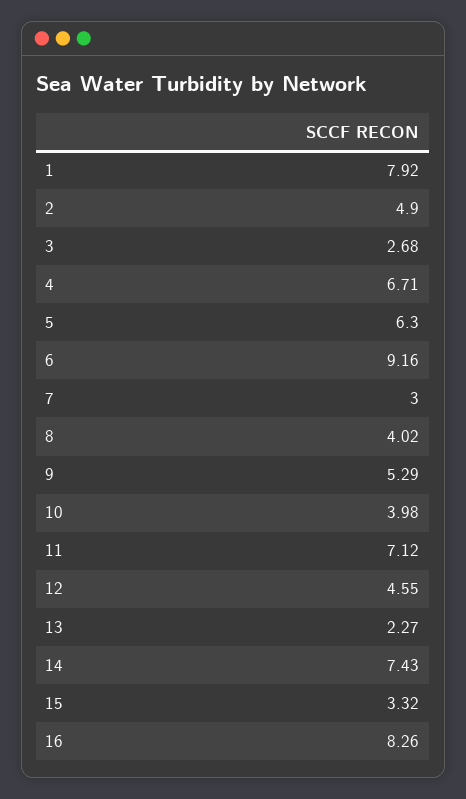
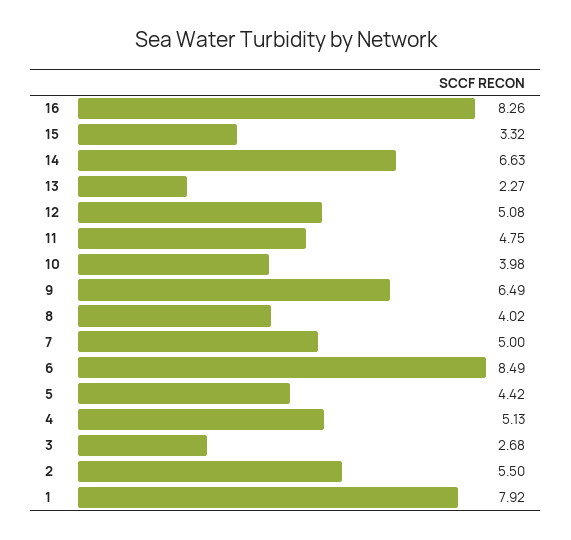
  {
    "1": 7.92,
-   "2": 4.9,
+   "2": 5.5,
    "3": 2.68,
-   "4": 6.71,
+   "4": 5.13,
-   "5": 6.3,
+   "5": 4.42,
-   "6": 9.16,
+   "6": 8.49,
-   "7": 3,
+   "7": 5,
    "8": 4.02,
-   "9": 5.29,
+   "9": 6.49,
    "10": 3.98,
-   "11": 7.12,
+   "11": 4.75,
-   "12": 4.55,
+   "12": 5.08,
    "13": 2.27,
-   "14": 7.43,
+   "14": 6.63,
    "15": 3.32,
    "16": 8.26
  }

